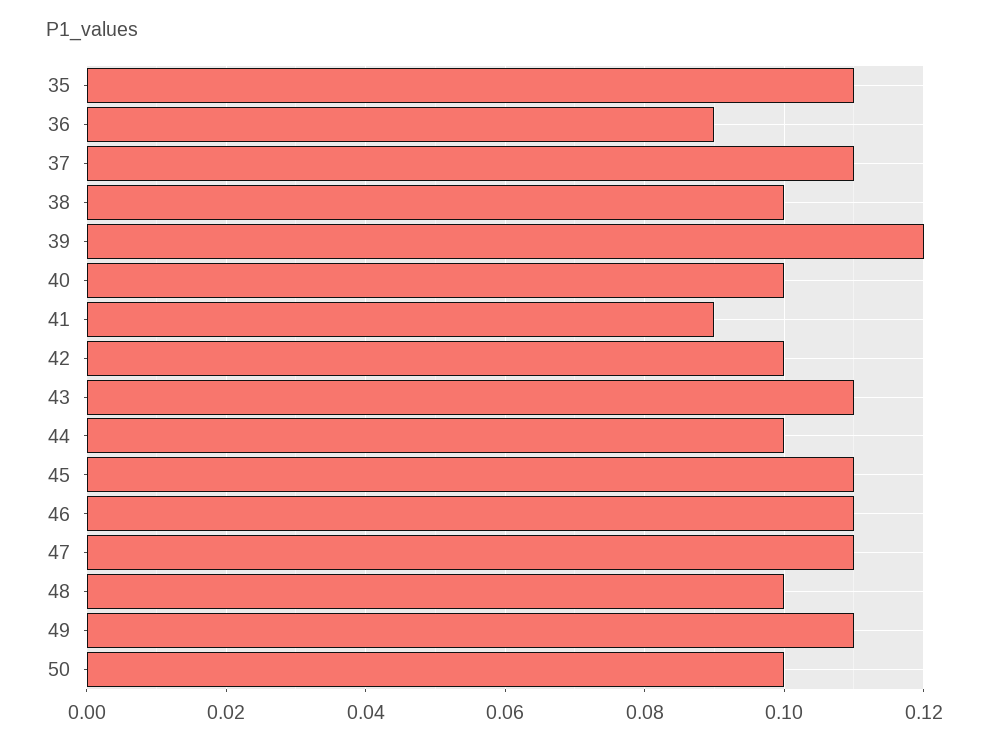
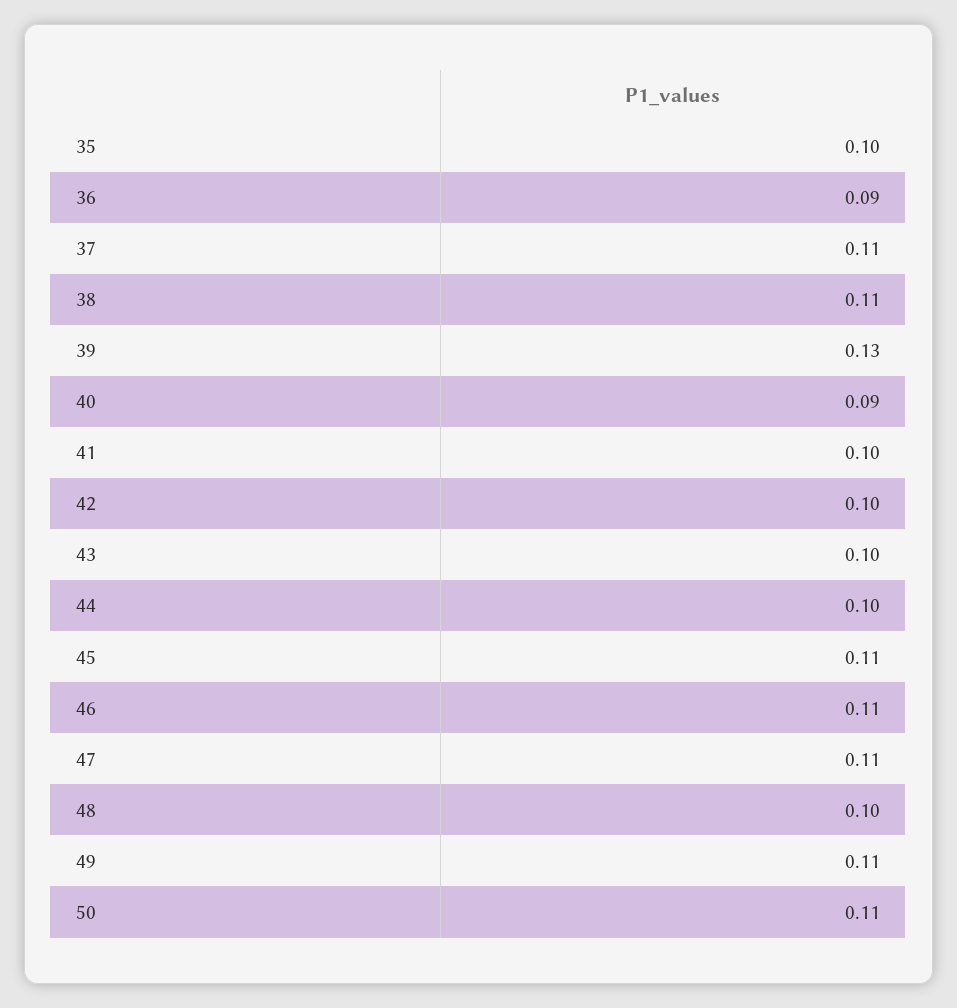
  {
-   "35": 0.11,
+   "35": 0.1,
    "36": 0.09,
    "37": 0.11,
-   "38": 0.1,
+   "38": 0.11,
-   "39": 0.12,
+   "39": 0.13,
-   "40": 0.1,
+   "40": 0.09,
-   "41": 0.09,
+   "41": 0.1,
    "42": 0.1,
-   "43": 0.11,
+   "43": 0.1,
    "44": 0.1,
    "45": 0.11,
    "46": 0.11,
    "47": 0.11,
    "48": 0.1,
    "49": 0.11,
-   "50": 0.1
+   "50": 0.11
  }

